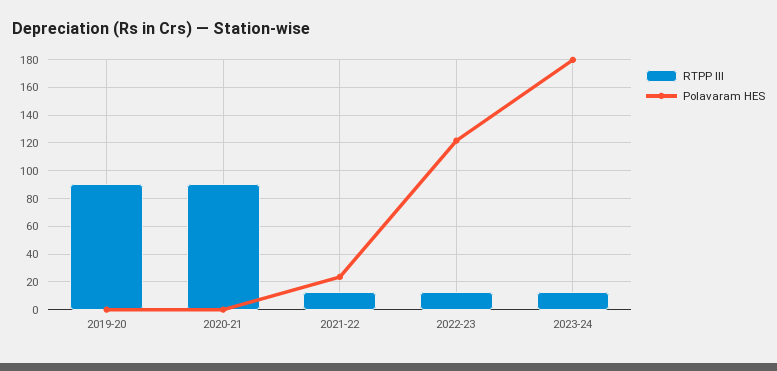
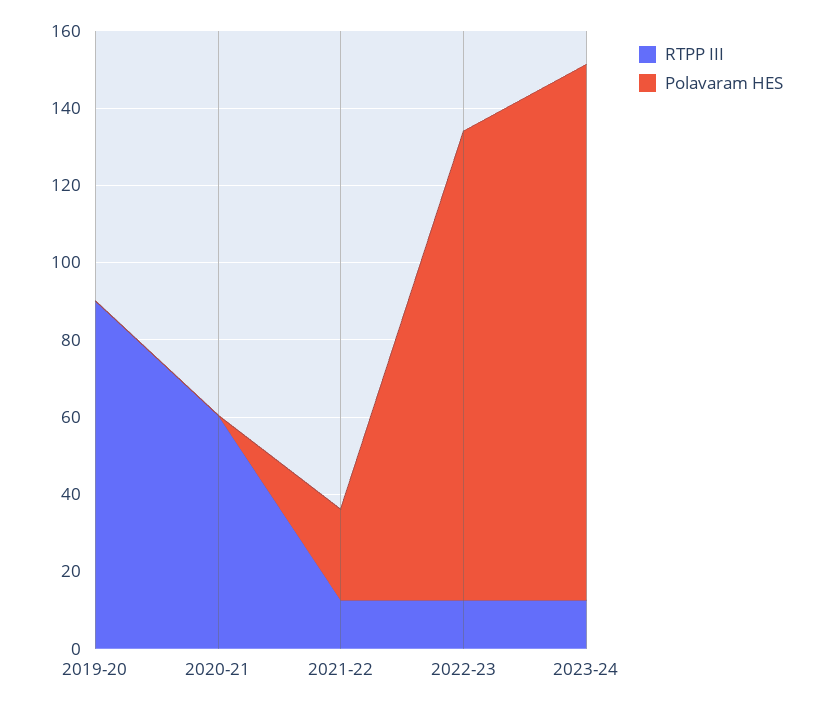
  {
    "RTPP III": {
      "2019-20": 90,
-     "2020-21": 90,
+     "2020-21": 60,
      "2021-22": 15,
      "2022-23": 15,
      "2023-24": 15
    },
    "Polavaram HES": {
      "2019-20": 0,
      "2020-21": 0,
      "2021-22": 25,
      "2022-23": 120,
-     "2023-24": 180
+     "2023-24": 140
    }
  }

